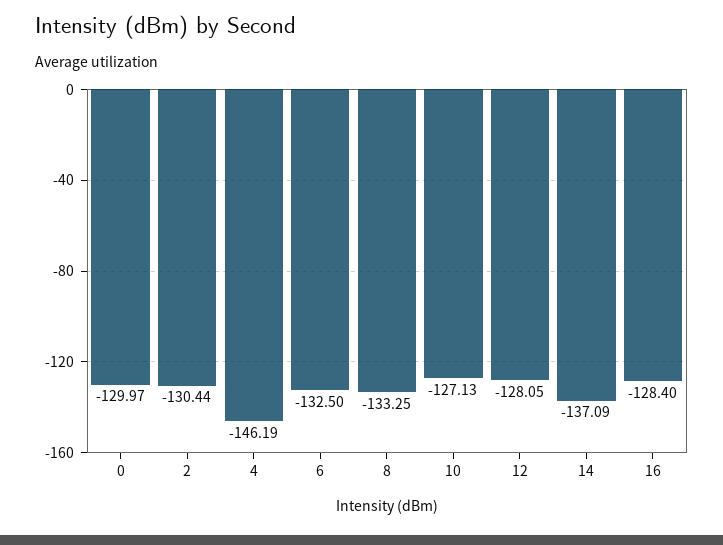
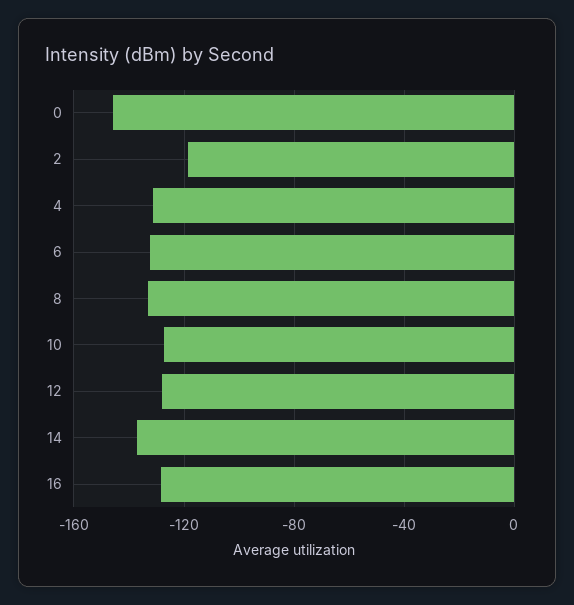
  {
-   "0": -129.97,
+   "0": -145,
-   "2": -130.44,
+   "2": -120,
-   "4": -146.19,
+   "4": -130,
    "6": -132.5,
    "8": -133.25,
    "10": -127.13,
    "12": -128.05,
    "14": -137.09,
    "16": -128.4
  }

